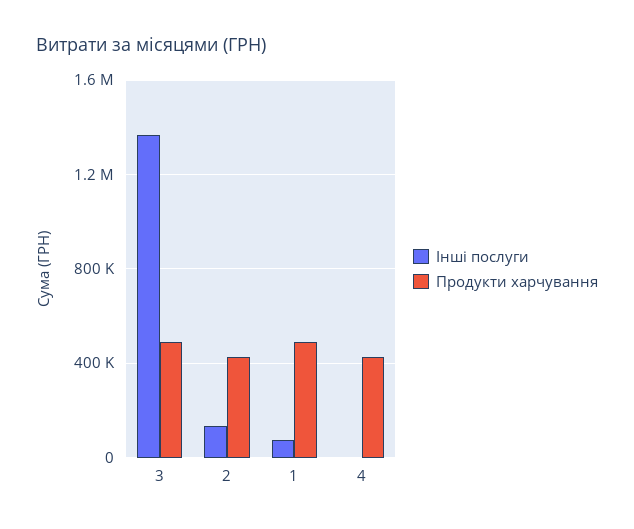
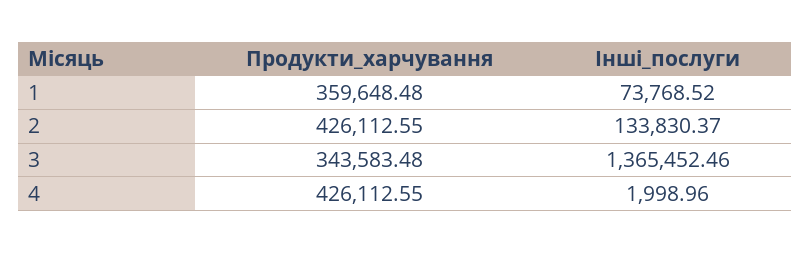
  {
    "Інші послуги": {
      "3": 1365452.46,
      "2": 133830.37,
      "1": 73768.52,
      "4": 1998.96
    },
    "Продукти харчування": {
-     "3": 500000,
+     "3": 343583.48,
      "2": 426112.55,
-     "1": 500000,
+     "1": 359648.48,
      "4": 426112.55
    }
  }

